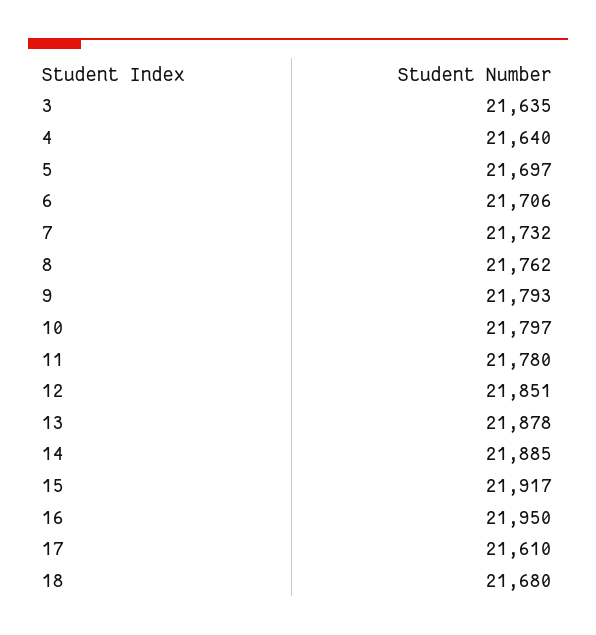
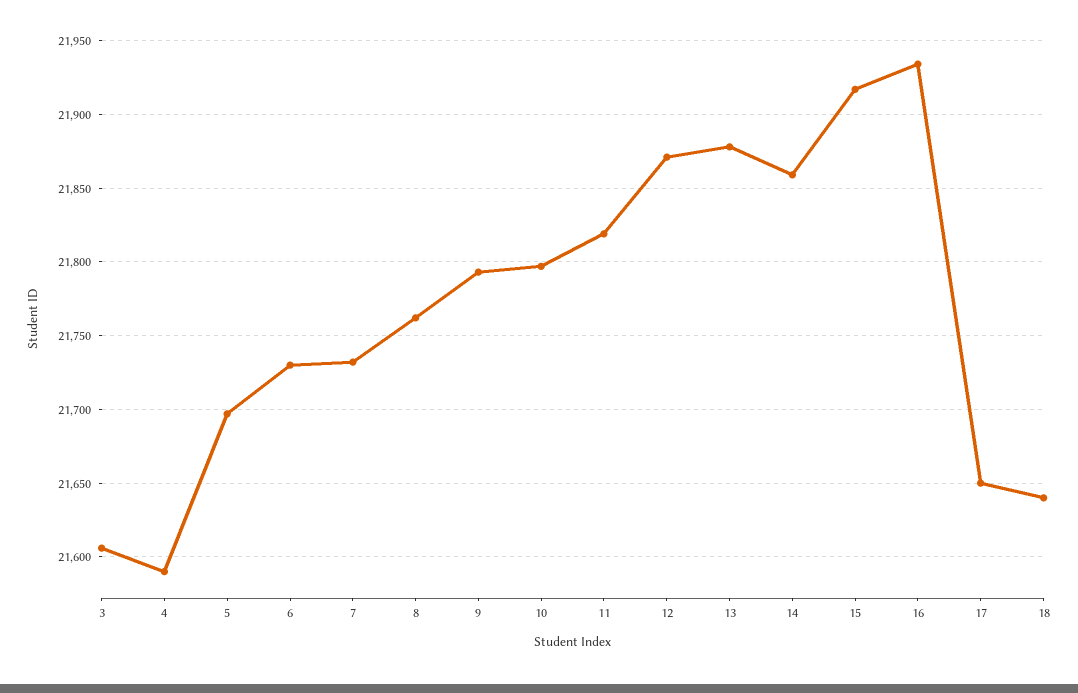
  {
-   "3": 21635,
+   "3": 21605,
-   "4": 21640,
+   "4": 21590,
    "5": 21697,
-   "6": 21706,
+   "6": 21730,
    "7": 21732,
    "8": 21762,
    "9": 21793,
    "10": 21797,
-   "11": 21780,
+   "11": 21820,
-   "12": 21851,
+   "12": 21870,
    "13": 21878,
-   "14": 21885,
+   "14": 21860,
    "15": 21917,
-   "16": 21950,
+   "16": 21935,
-   "17": 21610,
+   "17": 21650,
-   "18": 21680
+   "18": 21640
  }

